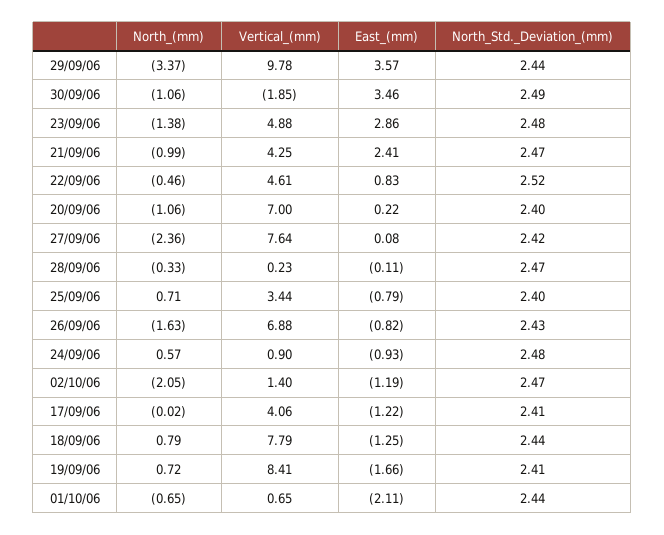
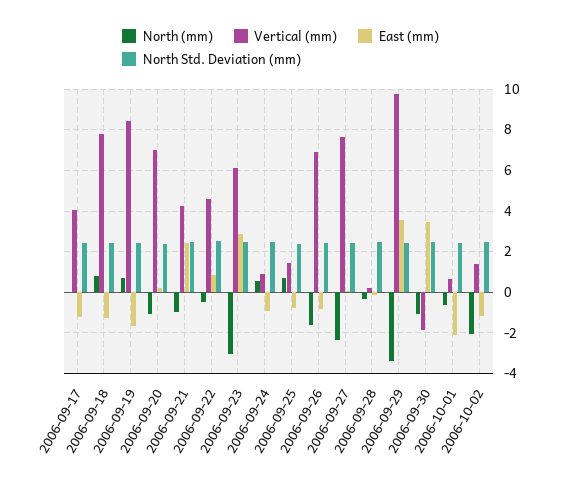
  {
    "North_(mm)": {
      "29/09/06": -3.37,
      "30/09/06": -1.06,
-     "23/09/06": -1.38,
+     "23/09/06": -3,
      "21/09/06": -0.99,
      "22/09/06": -0.46,
      "20/09/06": -1.06,
      "27/09/06": -2.36,
      "28/09/06": -0.33,
      "25/09/06": 0.71,
      "26/09/06": -1.63,
      "24/09/06": 0.57,
      "02/10/06": -2.05,
      "17/09/06": -0.02,
      "18/09/06": 0.79,
      "19/09/06": 0.72,
      "01/10/06": -0.65
    },
    "Vertical_(mm)": {
      "29/09/06": 9.78,
      "30/09/06": -1.85,
-     "23/09/06": 4.88,
+     "23/09/06": 6,
      "21/09/06": 4.25,
      "22/09/06": 4.61,
      "20/09/06": 7,
      "27/09/06": 7.64,
      "28/09/06": 0.23,
-     "25/09/06": 3.44,
+     "25/09/06": 1.5,
      "26/09/06": 6.88,
      "24/09/06": 0.9,
      "02/10/06": 1.4,
      "17/09/06": 4.06,
      "18/09/06": 7.79,
      "19/09/06": 8.41,
      "01/10/06": 0.65
    },
    "East_(mm)": {
      "29/09/06": 3.57,
      "30/09/06": 3.46,
      "23/09/06": 2.86,
      "21/09/06": 2.41,
      "22/09/06": 0.83,
      "20/09/06": 0.22,
      "27/09/06": 0.08,
      "28/09/06": -0.11,
      "25/09/06": -0.79,
      "26/09/06": -0.82,
      "24/09/06": -0.93,
      "02/10/06": -1.19,
      "17/09/06": -1.22,
      "18/09/06": -1.25,
      "19/09/06": -1.66,
      "01/10/06": -2.11
    },
    "North_Std._Deviation_(mm)": {
      "29/09/06": 2.44,
      "30/09/06": 2.49,
      "23/09/06": 2.48,
      "21/09/06": 2.47,
      "22/09/06": 2.52,
      "20/09/06": 2.4,
      "27/09/06": 2.42,
      "28/09/06": 2.47,
      "25/09/06": 2.4,
      "26/09/06": 2.43,
      "24/09/06": 2.48,
      "02/10/06": 2.47,
      "17/09/06": 2.41,
      "18/09/06": 2.44,
      "19/09/06": 2.41,
      "01/10/06": 2.44
    }
  }

